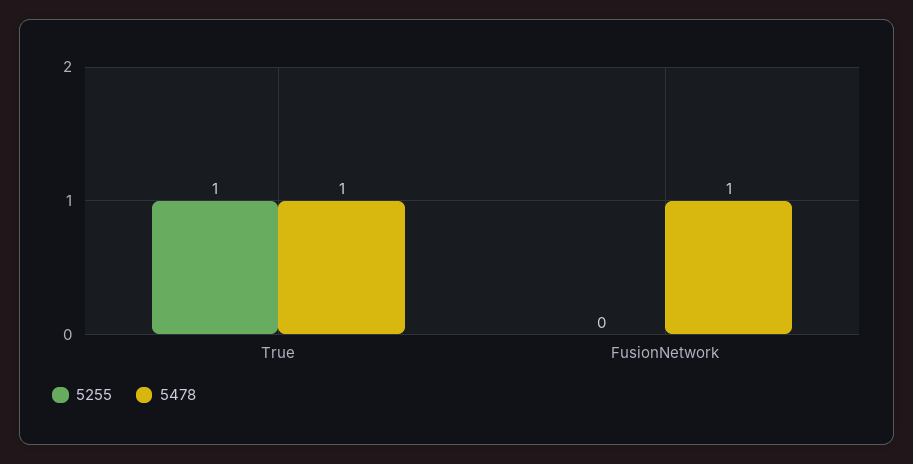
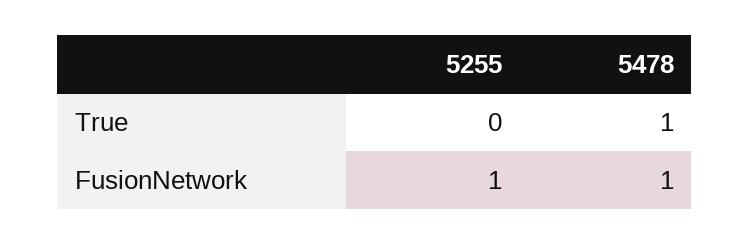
  {
    "5255": {
-     "True": 1,
+     "True": 0,
-     "FusionNetwork": 0
+     "FusionNetwork": 1
    },
    "5478": {
      "True": 1,
      "FusionNetwork": 1
    }
  }

